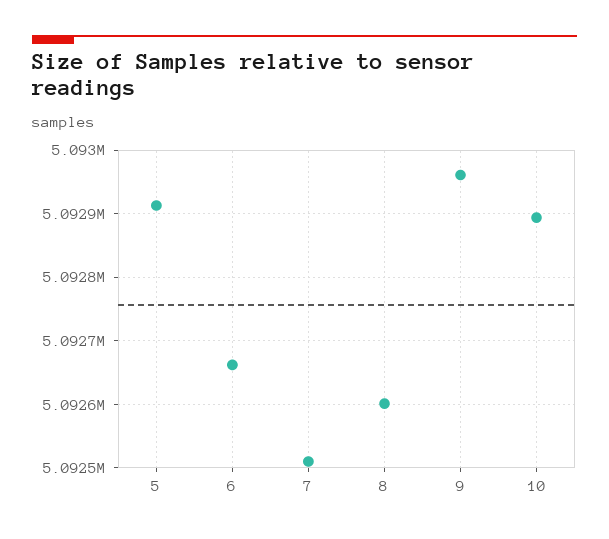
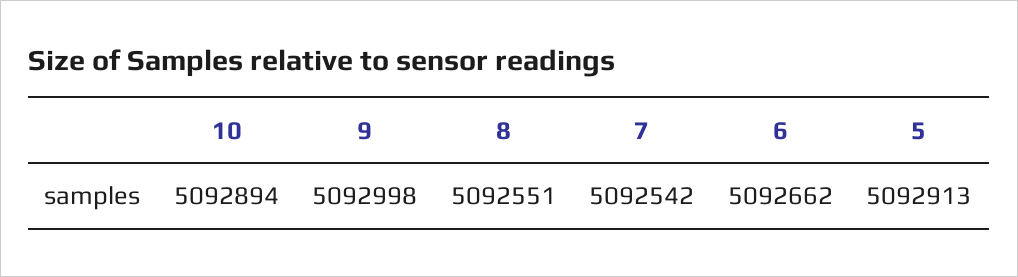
  {
    "5": 5092913,
    "6": 5092662,
-   "7": 5092510,
+   "7": 5092542,
-   "8": 5092600,
+   "8": 5092551,
-   "9": 5092960,
+   "9": 5092998,
    "10": 5092894
  }

